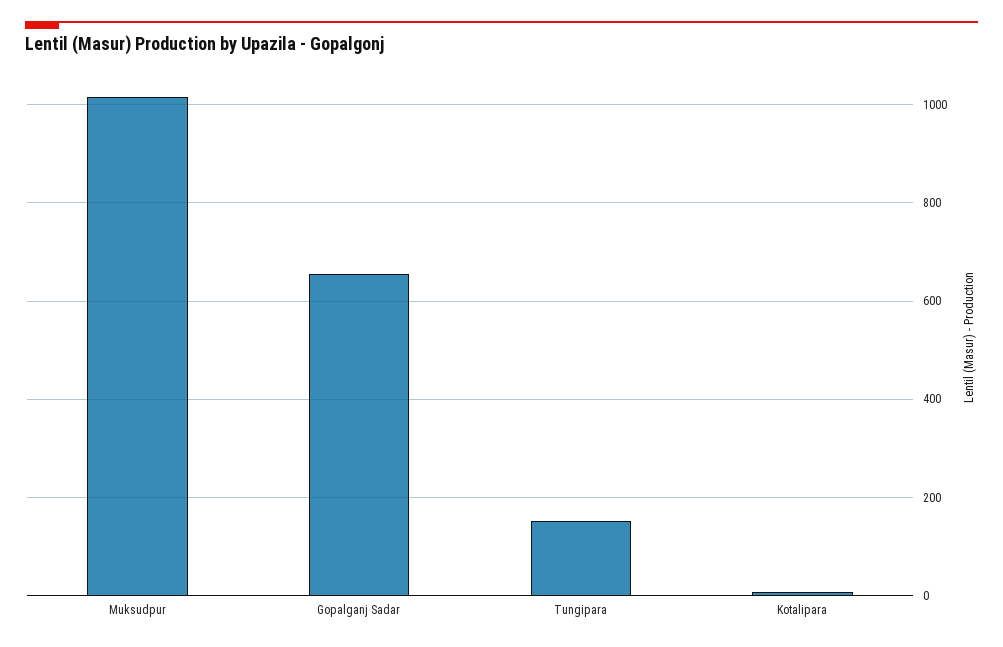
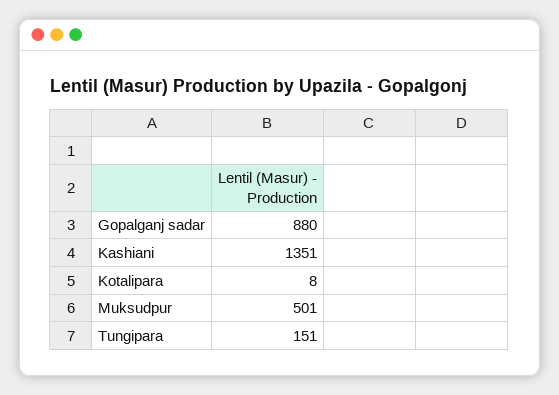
  {
-   "Muksudpur": 1020,
+   "Muksudpur": 501,
-   "Gopalganj Sadar": 660,
+   "Gopalganj Sadar": 880,
    "Tungipara": 151,
-   "Kotalipara": 8
+   "Kotalipara": 8,
+   "Kashiani": 1351
  }

